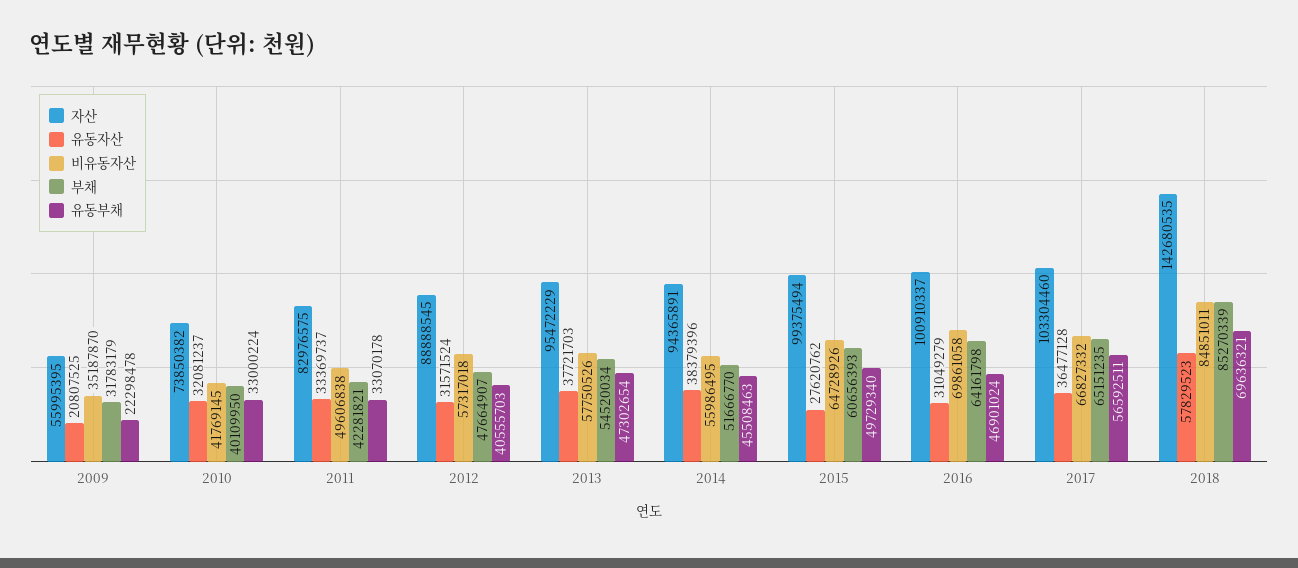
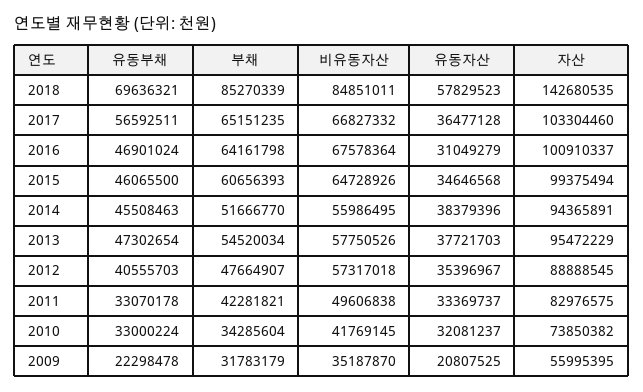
  {
    "자산": {
      "2009": 55995395,
      "2010": 73850382,
      "2011": 82976575,
      "2012": 88888545,
      "2013": 95472229,
      "2014": 94365891,
      "2015": 99375494,
      "2016": 100910337,
      "2017": 103304460,
      "2018": 142680535
    },
    "유동자산": {
      "2009": 20807525,
      "2010": 32081237,
      "2011": 33369737,
-     "2012": 31571524,
+     "2012": 35396967,
      "2013": 37721703,
      "2014": 38379396,
-     "2015": 27620762,
+     "2015": 34646568,
      "2016": 31049279,
      "2017": 36477128,
      "2018": 57829523
    },
    "비유동자산": {
      "2009": 35187870,
      "2010": 41769145,
      "2011": 49606838,
      "2012": 57317018,
      "2013": 57750526,
      "2014": 55986495,
      "2015": 64728926,
-     "2016": 69861058,
+     "2016": 67578364,
      "2017": 66827332,
      "2018": 84851011
    },
    "부채": {
      "2009": 31783179,
-     "2010": 40109950,
+     "2010": 34285604,
      "2011": 42281821,
      "2012": 47664907,
      "2013": 54520034,
      "2014": 51666770,
      "2015": 60656393,
      "2016": 64161798,
      "2017": 65151235,
      "2018": 85270339
    },
    "유동부채": {
      "2009": 22298478,
      "2010": 33000224,
      "2011": 33070178,
      "2012": 40555703,
      "2013": 47302654,
      "2014": 45508463,
-     "2015": 49729340,
+     "2015": 46065500,
      "2016": 46901024,
      "2017": 56592511,
      "2018": 69636321
    }
  }

